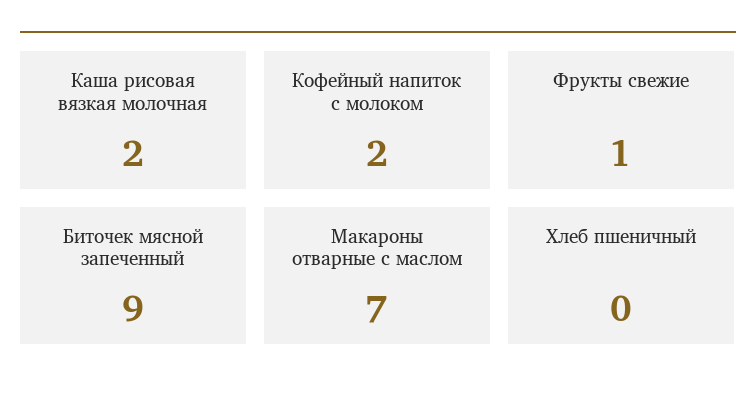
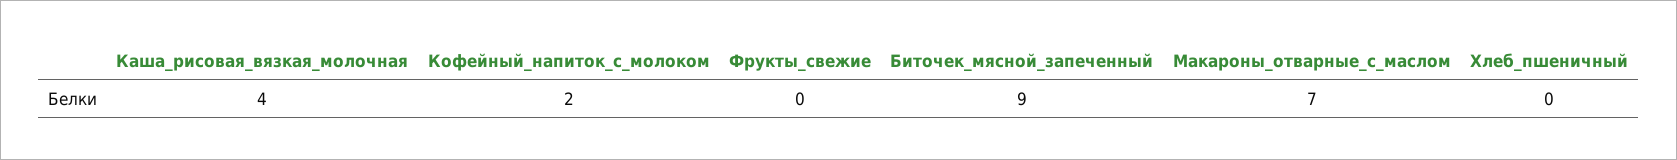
  {
-   "Каша рисовая вязкая молочная": 2,
+   "Каша рисовая вязкая молочная": 4,
    "Кофейный напиток с молоком": 2,
-   "Фрукты свежие": 1,
+   "Фрукты свежие": 0,
    "Биточек мясной запеченный": 9,
    "Макароны отварные с маслом": 7,
    "Хлеб пшеничный": 0
  }

